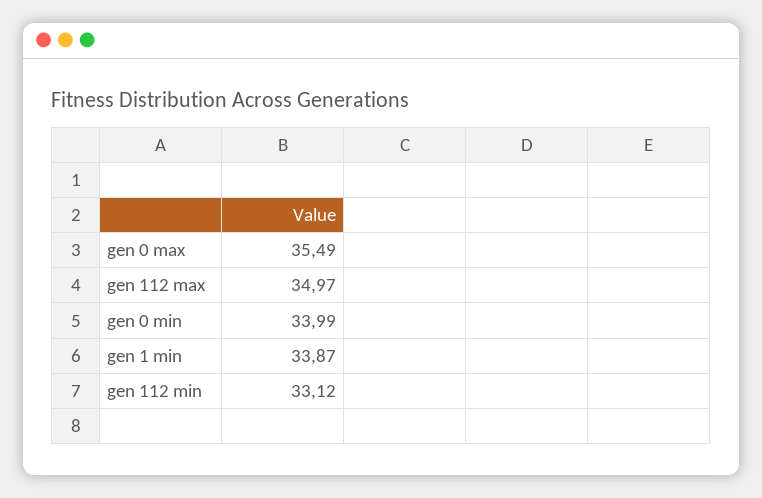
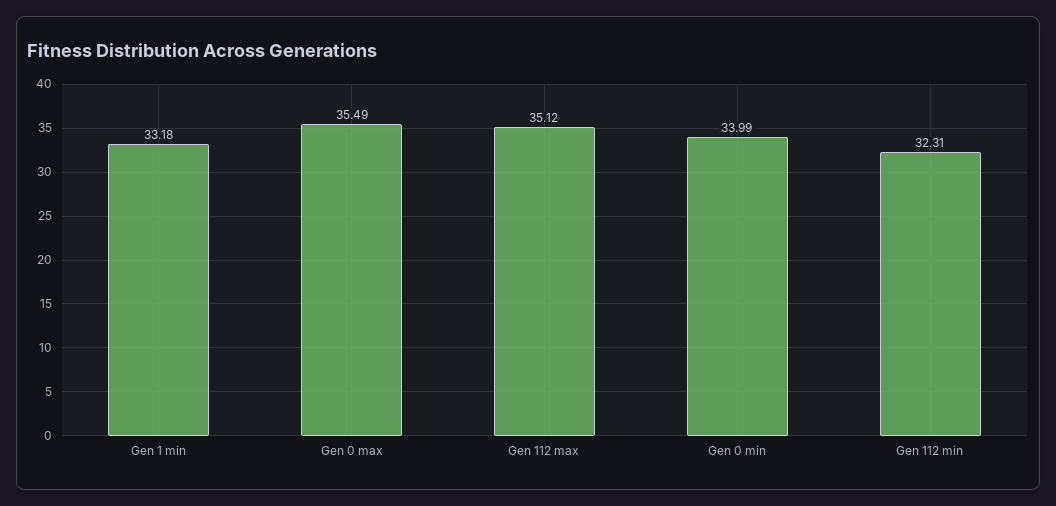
  {
    "gen 0 max": 35.49,
-   "gen 112 max": 34.97,
+   "gen 112 max": 35.12,
    "gen 0 min": 33.99,
-   "gen 1 min": 33.87,
+   "gen 1 min": 33.18,
-   "gen 112 min": 33.12
+   "gen 112 min": 32.31
  }

